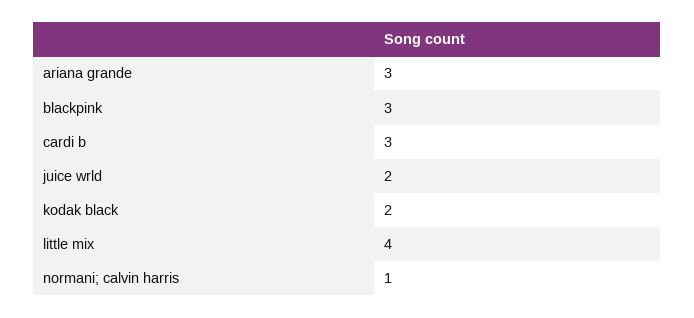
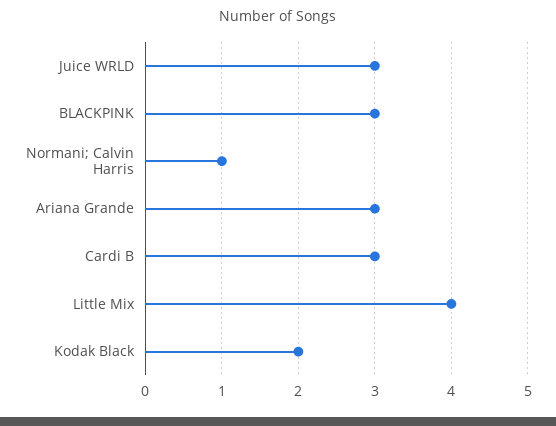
  {
    "ariana grande": 3,
    "blackpink": 3,
    "cardi b": 3,
-   "juice wrld": 2,
+   "juice wrld": 3,
    "kodak black": 2,
    "little mix": 4,
    "normani; calvin harris": 1
  }

